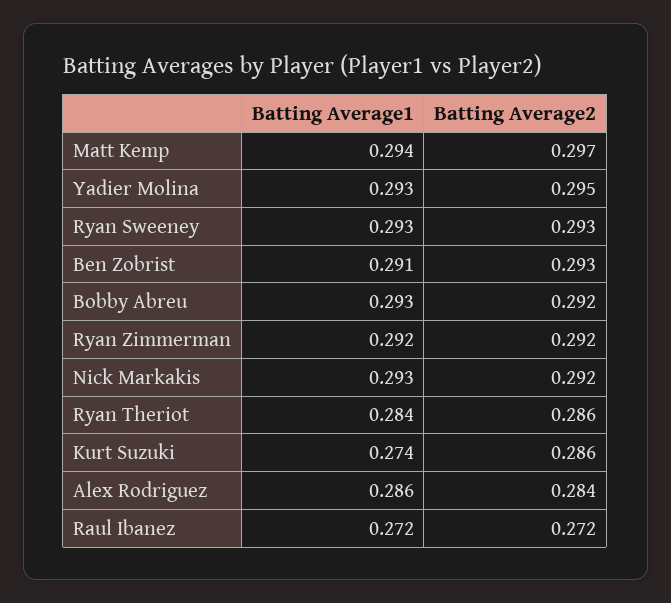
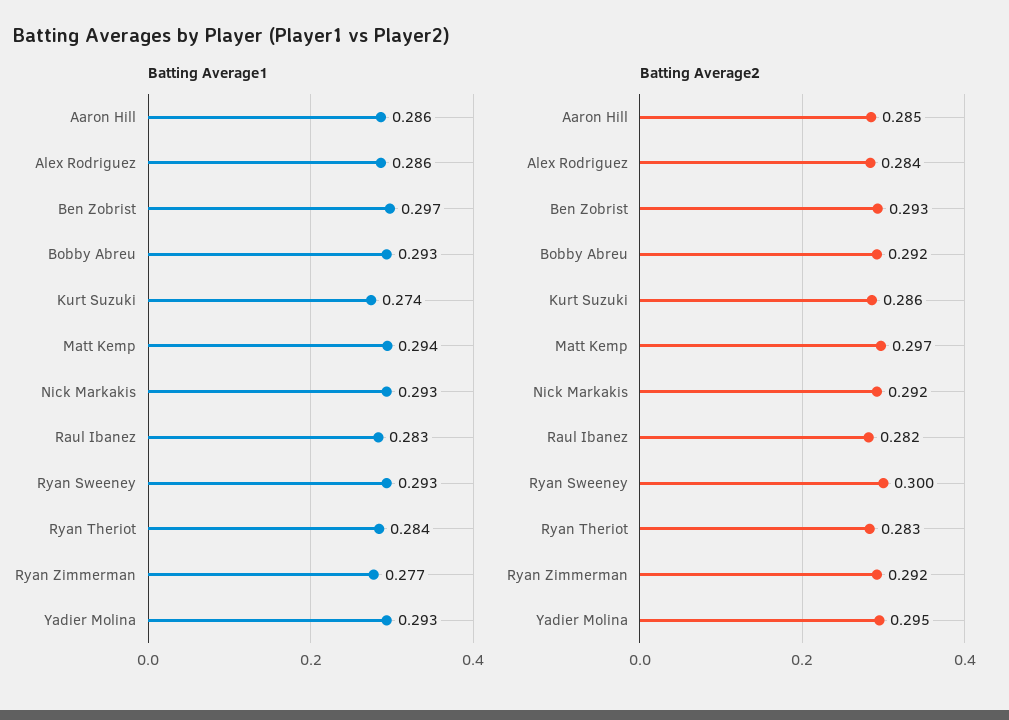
  {
    "Batting Average1": {
      "Matt Kemp": 0.294,
      "Yadier Molina": 0.293,
      "Ryan Sweeney": 0.293,
-     "Ben Zobrist": 0.291,
+     "Ben Zobrist": 0.297,
      "Bobby Abreu": 0.293,
-     "Ryan Zimmerman": 0.292,
+     "Ryan Zimmerman": 0.277,
      "Nick Markakis": 0.293,
      "Ryan Theriot": 0.284,
      "Kurt Suzuki": 0.274,
      "Alex Rodriguez": 0.286,
-     "Raul Ibanez": 0.272
+     "Raul Ibanez": 0.283,
+     "Aaron Hill": 0.286
    },
    "Batting Average2": {
      "Matt Kemp": 0.297,
      "Yadier Molina": 0.295,
-     "Ryan Sweeney": 0.293,
+     "Ryan Sweeney": 0.3,
      "Ben Zobrist": 0.293,
      "Bobby Abreu": 0.292,
      "Ryan Zimmerman": 0.292,
      "Nick Markakis": 0.292,
-     "Ryan Theriot": 0.286,
+     "Ryan Theriot": 0.283,
      "Kurt Suzuki": 0.286,
      "Alex Rodriguez": 0.284,
-     "Raul Ibanez": 0.272
+     "Raul Ibanez": 0.282,
+     "Aaron Hill": 0.285
    }
  }

